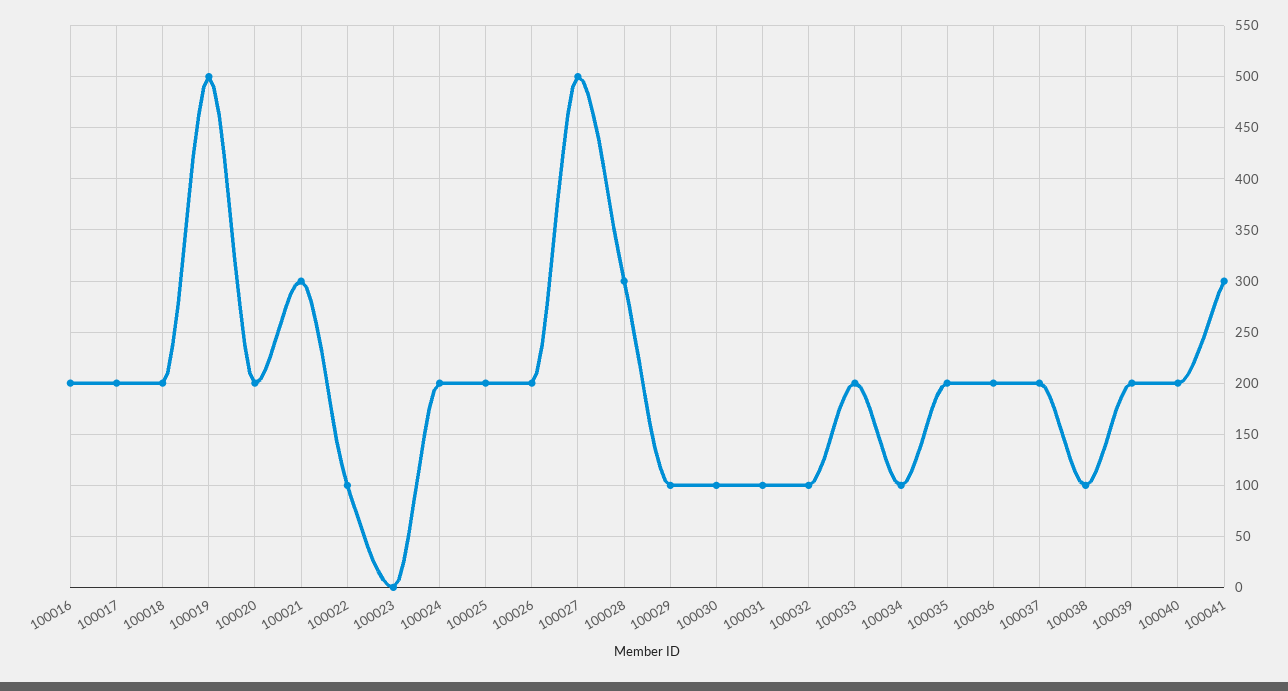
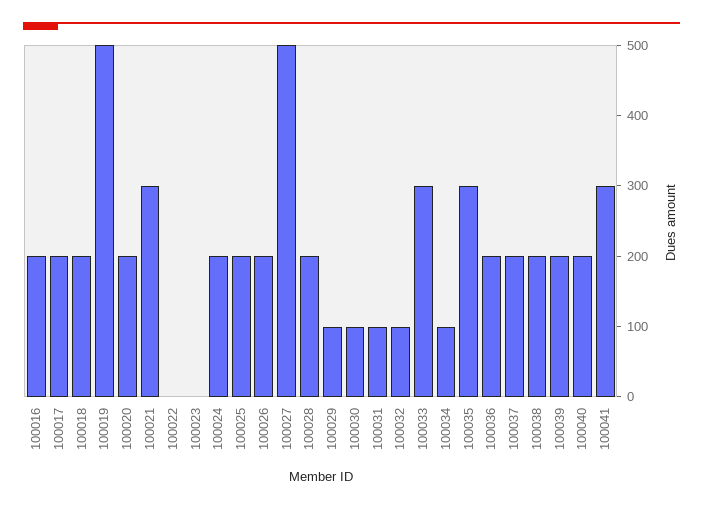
  {
    "100016": 200,
    "100017": 200,
    "100018": 200,
    "100019": 500,
    "100020": 200,
    "100021": 300,
-   "100022": 100,
+   "100022": 0,
    "100023": 0,
    "100024": 200,
    "100025": 200,
    "100026": 200,
    "100027": 500,
-   "100028": 300,
+   "100028": 200,
    "100029": 100,
    "100030": 100,
    "100031": 100,
    "100032": 100,
-   "100033": 200,
+   "100033": 300,
    "100034": 100,
-   "100035": 200,
+   "100035": 300,
    "100036": 200,
    "100037": 200,
-   "100038": 100,
+   "100038": 200,
    "100039": 200,
    "100040": 200,
    "100041": 300
  }

